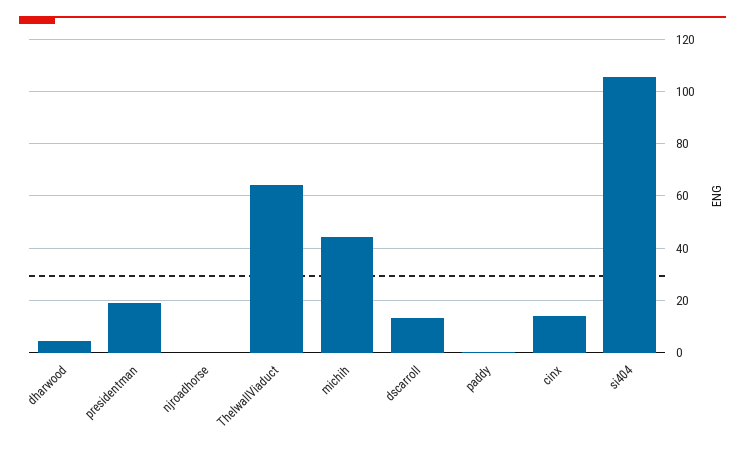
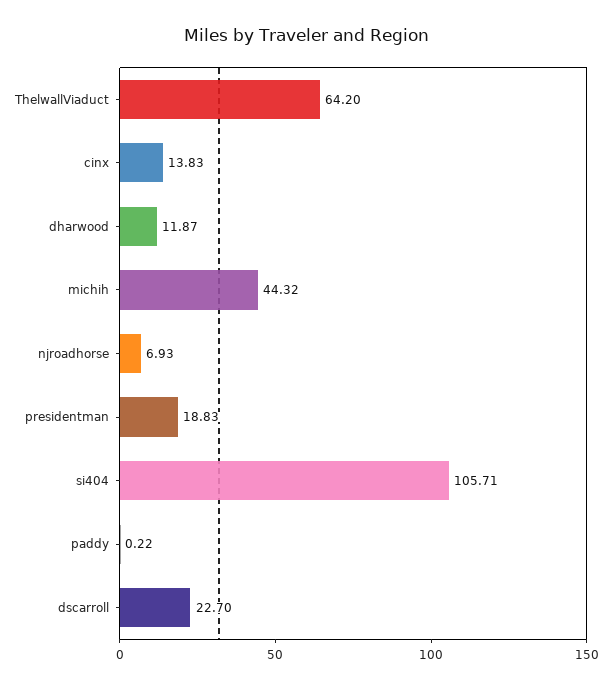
  {
-   "dharwood": 5,
+   "dharwood": 11.87,
    "presidentman": 18.83,
-   "njroadhorse": 0,
+   "njroadhorse": 6.93,
    "ThelwallViaduct": 64.2,
    "michih": 44.32,
-   "dscarroll": 12.5,
+   "dscarroll": 22.7,
    "paddy": 0.22,
    "cinx": 13.83,
    "si404": 105.71
  }

